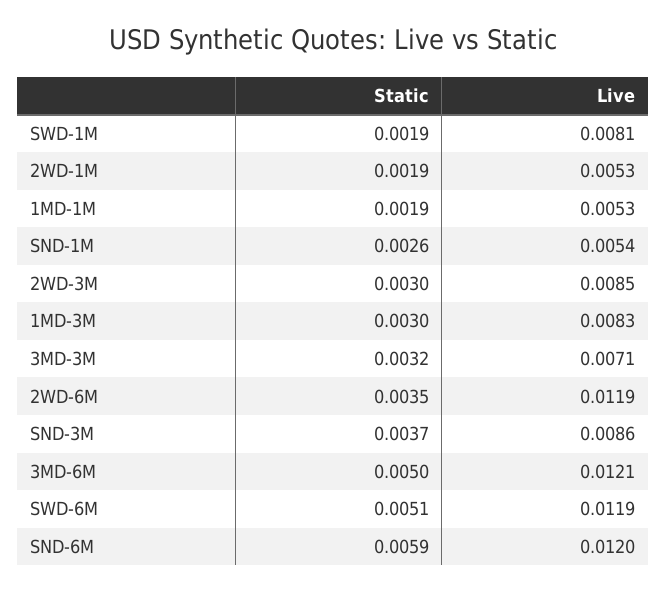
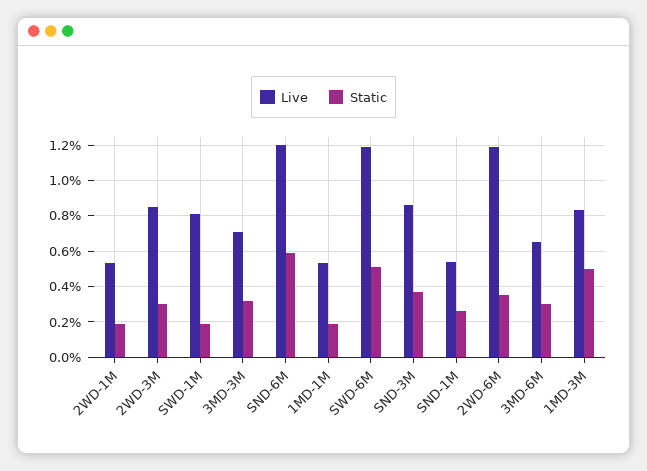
  {
    "Static": {
      "SWD-1M": 0.0019,
      "2WD-1M": 0.0019,
      "1MD-1M": 0.0019,
      "SND-1M": 0.0026,
      "2WD-3M": 0.003,
-     "1MD-3M": 0.003,
+     "1MD-3M": 0.005,
      "3MD-3M": 0.0032,
      "2WD-6M": 0.0035,
      "SND-3M": 0.0037,
-     "3MD-6M": 0.005,
+     "3MD-6M": 0.003,
      "SWD-6M": 0.0051,
      "SND-6M": 0.0059
    },
    "Live": {
      "SWD-1M": 0.0081,
      "2WD-1M": 0.0053,
      "1MD-1M": 0.0053,
      "SND-1M": 0.0054,
      "2WD-3M": 0.0085,
      "1MD-3M": 0.0083,
      "3MD-3M": 0.0071,
      "2WD-6M": 0.0119,
      "SND-3M": 0.0086,
-     "3MD-6M": 0.0121,
+     "3MD-6M": 0.0065,
      "SWD-6M": 0.0119,
      "SND-6M": 0.012
    }
  }

